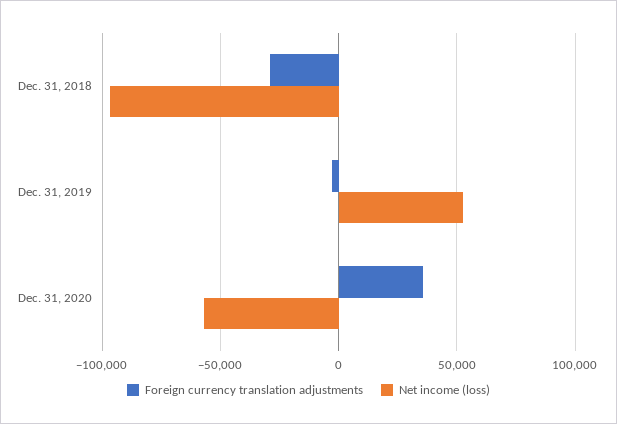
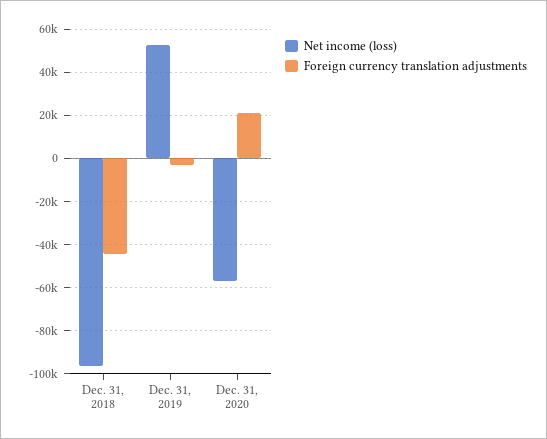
  {
    "Foreign currency translation adjustments": {
-     "Dec. 31, 2018": -30000,
+     "Dec. 31, 2018": -45000,
      "Dec. 31, 2019": -5000,
-     "Dec. 31, 2020": 35000
+     "Dec. 31, 2020": 20000
    },
    "Net income (loss)": {
      "Dec. 31, 2018": -95000,
      "Dec. 31, 2019": 50000,
      "Dec. 31, 2020": -55000
    }
  }

